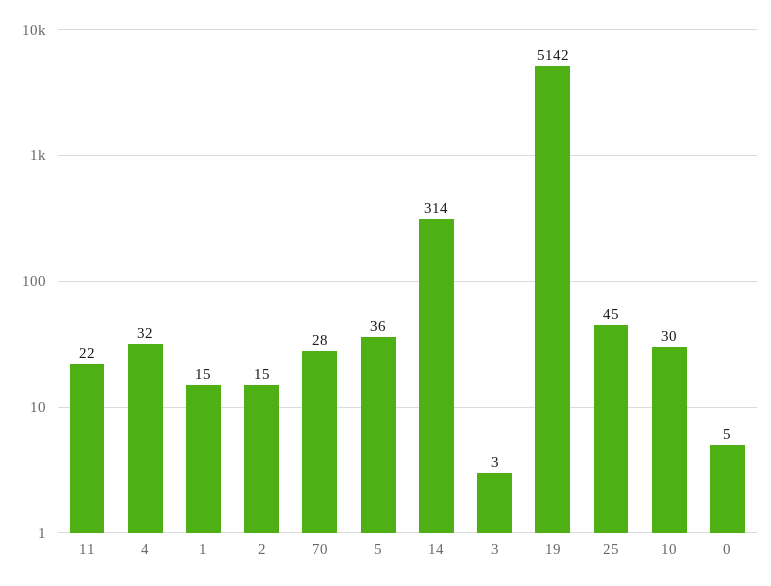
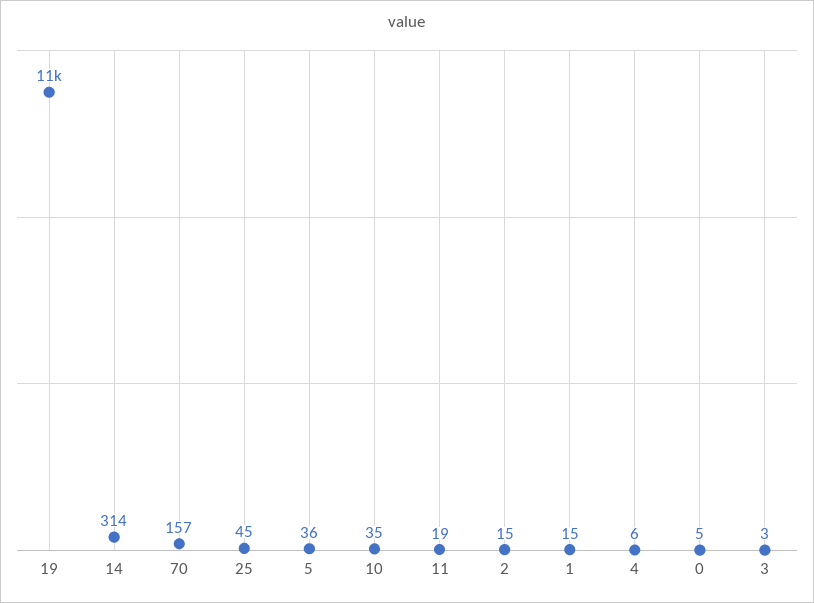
  {
-   "11": 22,
+   "11": 19,
-   "4": 32,
+   "4": 6,
    "1": 15,
    "2": 15,
-   "70": 28,
+   "70": 157,
    "5": 36,
    "14": 314,
    "3": 3,
-   "19": 5142,
+   "19": 11000,
    "25": 45,
-   "10": 30,
+   "10": 35,
    "0": 5
  }

